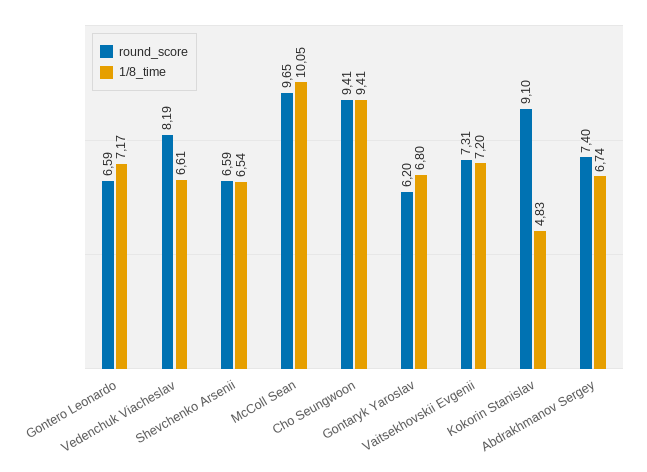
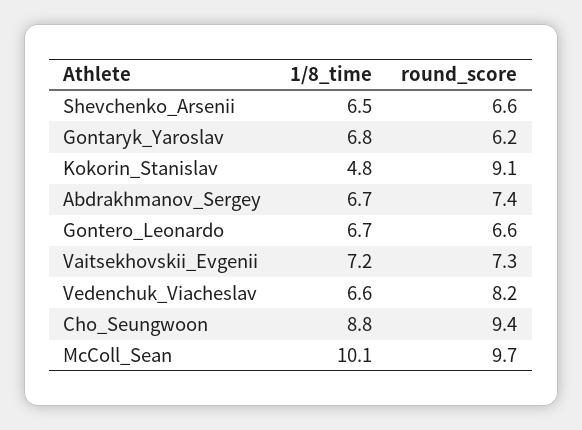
  {
    "round_score": {
      "Gontero Leonardo": 6.59,
      "Vedenchuk Viacheslav": 8.19,
      "Shevchenko Arsenii": 6.59,
      "McColl Sean": 9.65,
      "Cho Seungwoon": 9.41,
      "Gontaryk Yaroslav": 6.2,
      "Vaitsekhovskii Evgenii": 7.31,
      "Kokorin Stanislav": 9.1,
      "Abdrakhmanov Sergey": 7.4
    },
    "1/8_time": {
-     "Gontero Leonardo": 7.17,
+     "Gontero Leonardo": 6.7,
      "Vedenchuk Viacheslav": 6.61,
      "Shevchenko Arsenii": 6.54,
      "McColl Sean": 10.05,
-     "Cho Seungwoon": 9.41,
+     "Cho Seungwoon": 8.8,
      "Gontaryk Yaroslav": 6.8,
      "Vaitsekhovskii Evgenii": 7.2,
      "Kokorin Stanislav": 4.83,
      "Abdrakhmanov Sergey": 6.74
    }
  }

